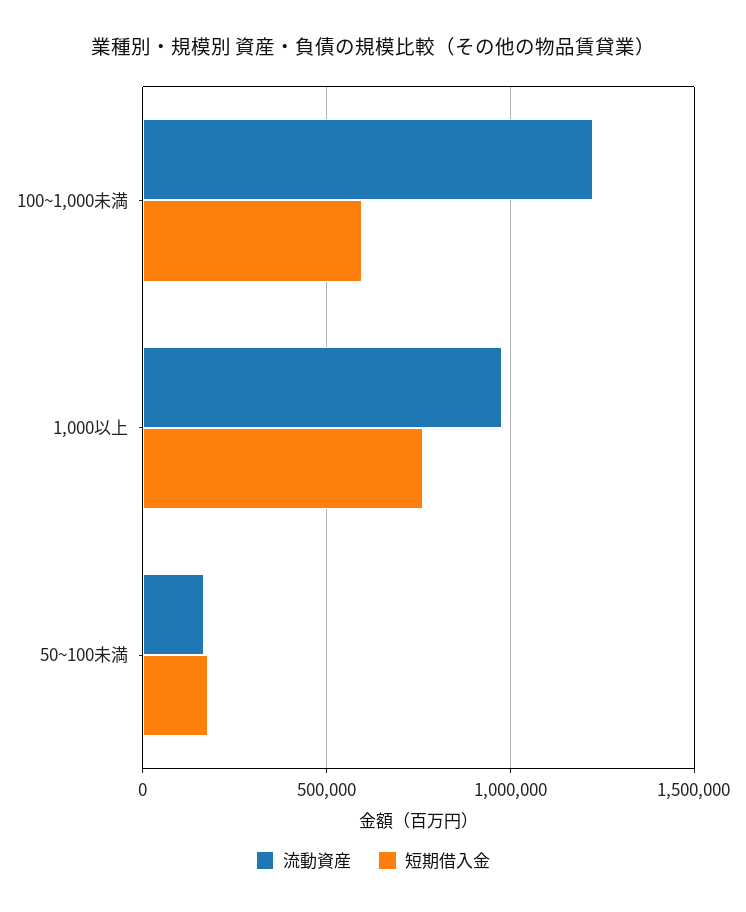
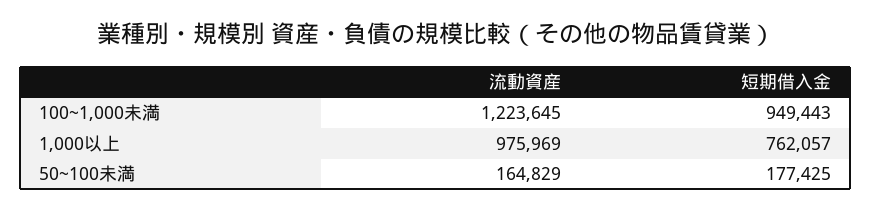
  {
    "流動資産": {
      "100~1,000未満": 1223645,
      "1,000以上": 975969,
      "50~100未満": 164829
    },
    "短期借入金": {
-     "100~1,000未満": 600000,
+     "100~1,000未満": 949443,
      "1,000以上": 762057,
      "50~100未満": 177425
    }
  }

